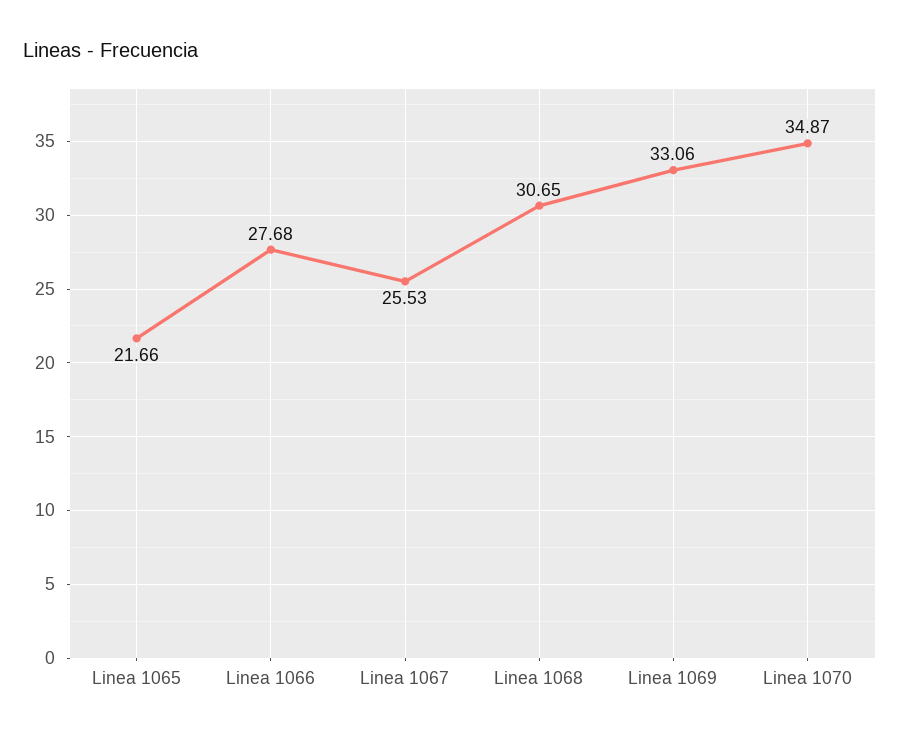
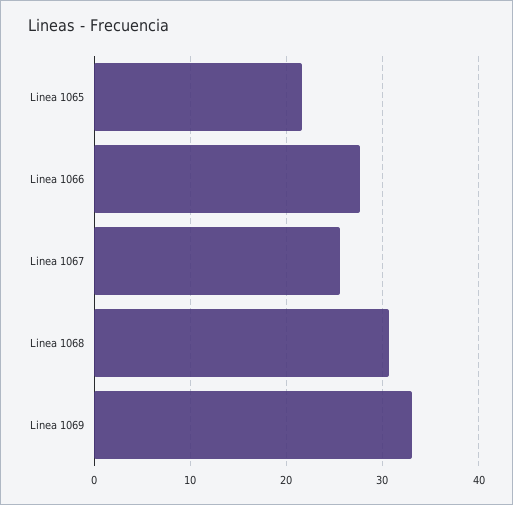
  {
    "Linea 1065": 21.66,
    "Linea 1066": 27.68,
    "Linea 1067": 25.53,
    "Linea 1068": 30.65,
-   "Linea 1069": 33.06,
+   "Linea 1069": 33.06
-   "Linea 1070": 34.87
  }

